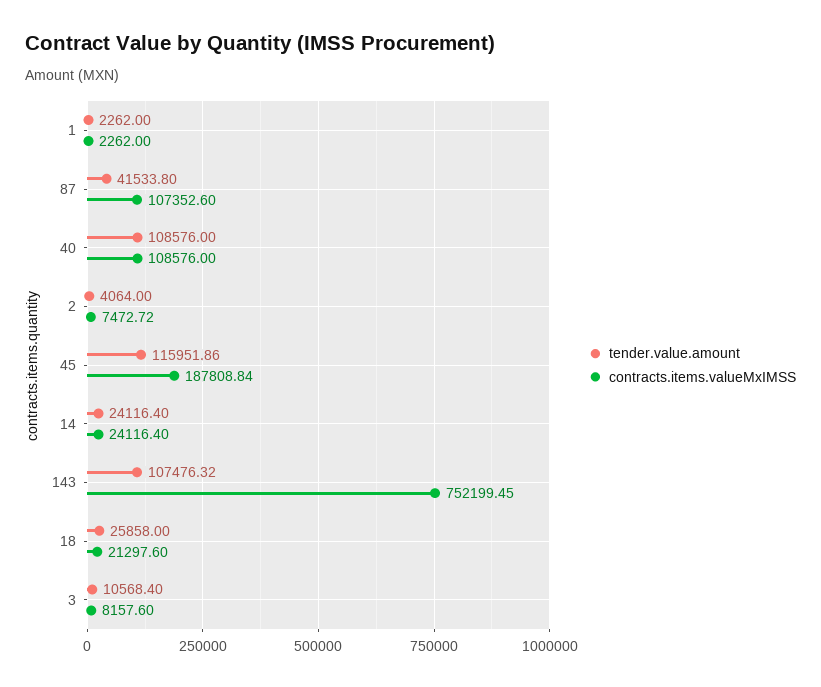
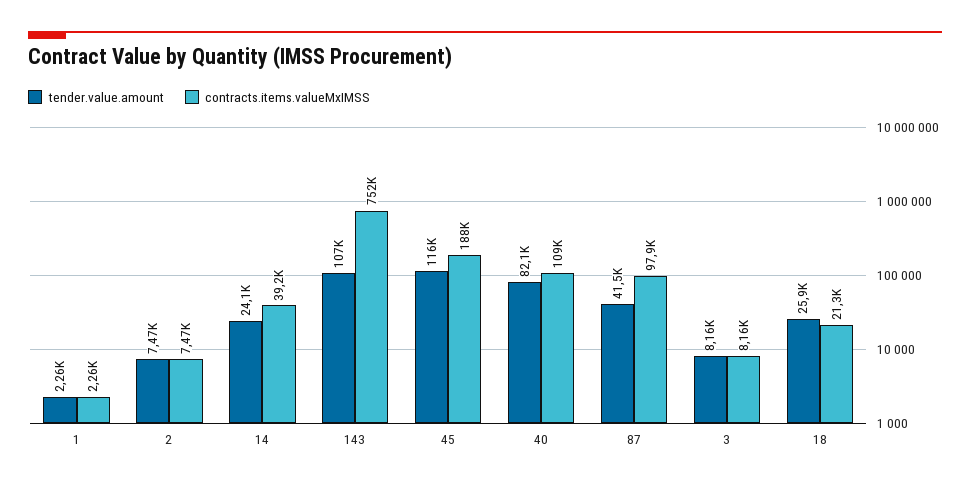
  {
    "tender.value.amount": {
      "1": 2262,
      "87": 41533.8,
-     "40": 108576,
+     "40": 82100,
-     "2": 4064,
+     "2": 7470,
      "45": 115951.86,
      "14": 24116.4,
      "143": 107476.32,
      "18": 25858,
-     "3": 10568.4
+     "3": 8160
    },
    "contracts.items.valueMxIMSS": {
      "1": 2262,
-     "87": 107352.6,
+     "87": 97900,
      "40": 108576,
      "2": 7472.72,
      "45": 187808.84,
-     "14": 24116.4,
+     "14": 39200,
      "143": 752199.45,
      "18": 21297.6,
      "3": 8157.6
    }
  }

